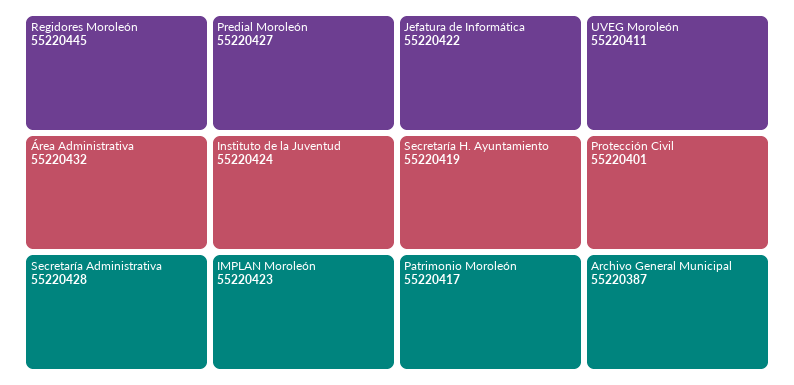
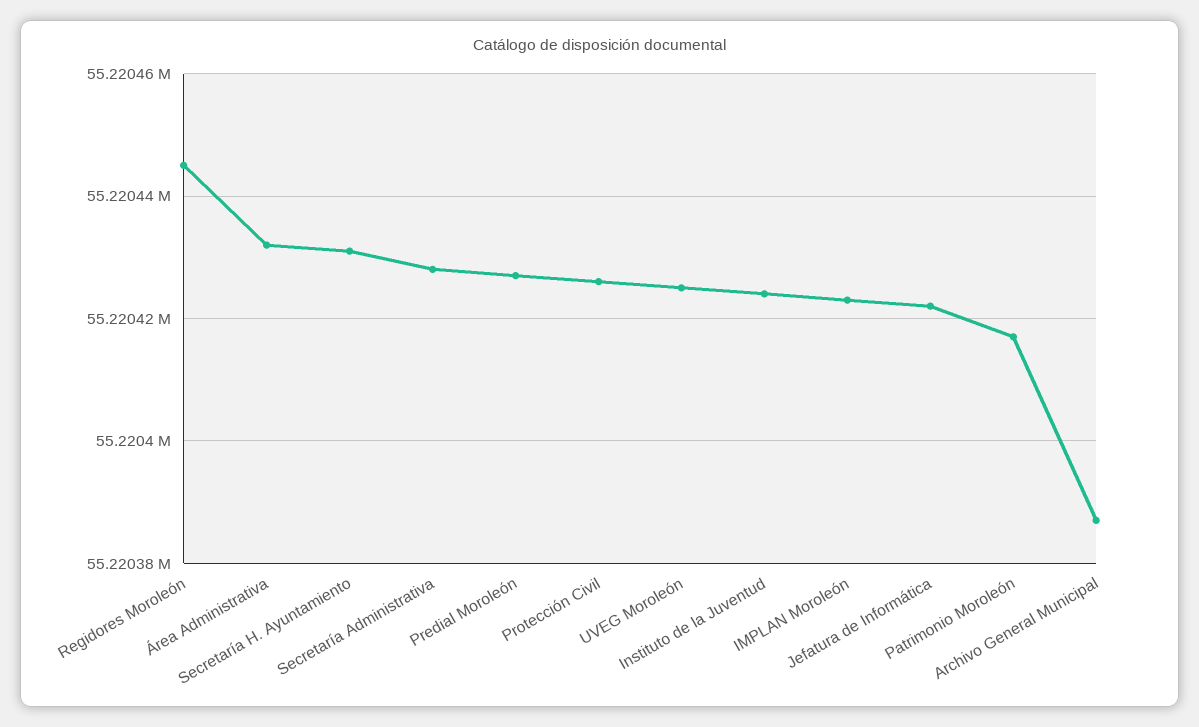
  {
    "Regidores Moroleón": 55220445,
    "Área Administrativa": 55220432,
    "Secretaría Administrativa": 55220428,
    "Predial Moroleón": 55220427,
    "Instituto de la Juventud": 55220424,
    "IMPLAN Moroleón": 55220423,
    "Jefatura de Informática": 55220422,
-   "Secretaría H. Ayuntamiento": 55220419,
+   "Secretaría H. Ayuntamiento": 55220430,
    "Patrimonio Moroleón": 55220417,
-   "UVEG Moroleón": 55220411,
+   "UVEG Moroleón": 55220425,
-   "Protección Civil": 55220401,
+   "Protección Civil": 55220425,
    "Archivo General Municipal": 55220387
  }

